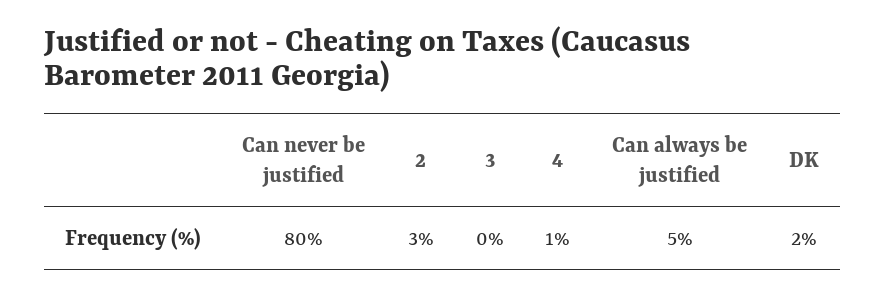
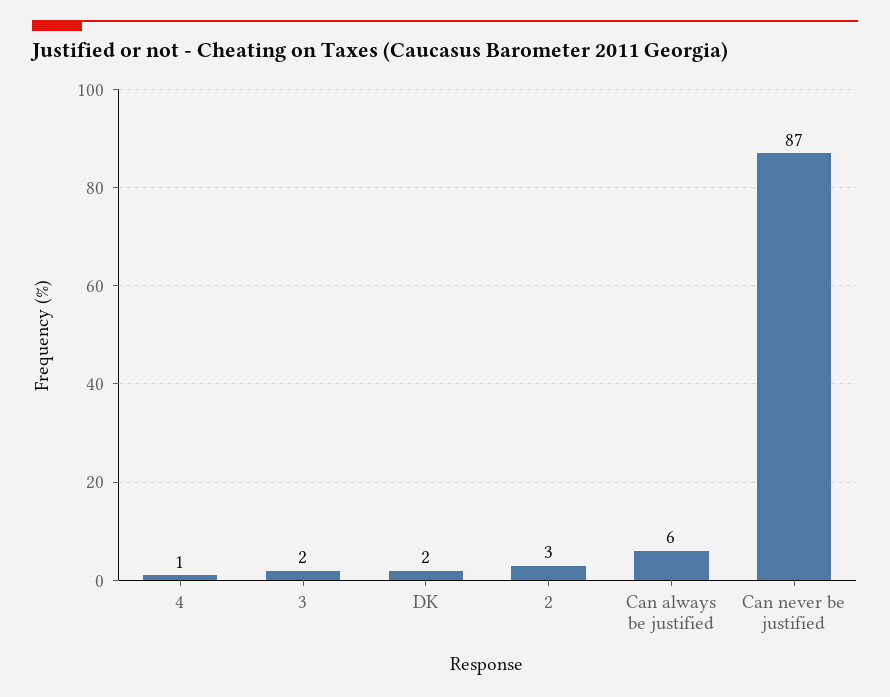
  {
-   "Can never be justified": 80,
+   "Can never be justified": 87,
    "2": 3,
-   "3": 0,
+   "3": 2,
    "4": 1,
-   "Can always be justified": 5,
+   "Can always be justified": 6,
    "DK": 2
  }

